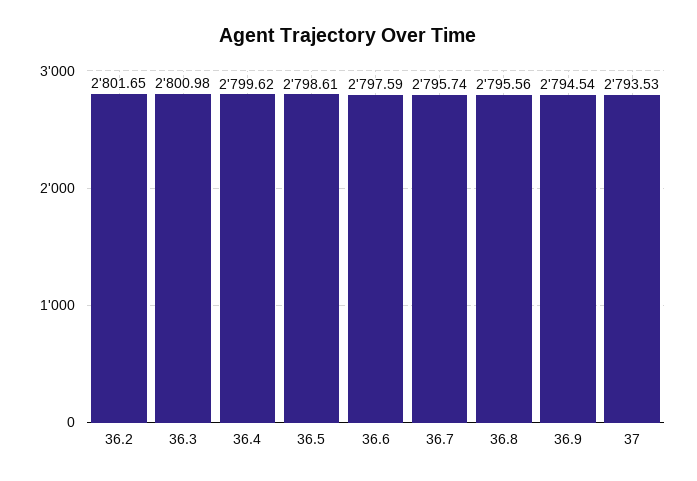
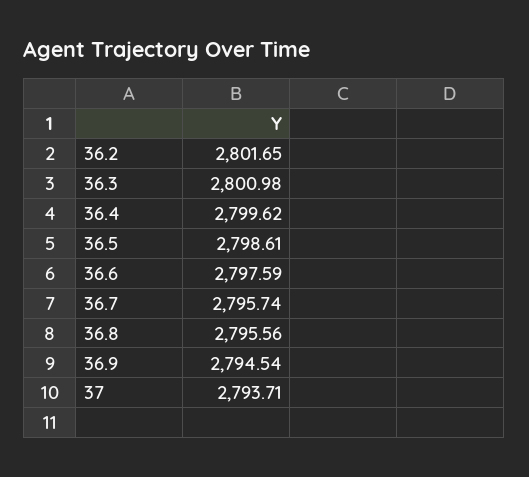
  {
    "36.2": 2801.65,
    "36.3": 2800.98,
    "36.4": 2799.62,
    "36.5": 2798.61,
    "36.6": 2797.59,
    "36.7": 2795.74,
    "36.8": 2795.56,
    "36.9": 2794.54,
-   "37": 2793.53
+   "37": 2793.71
  }

